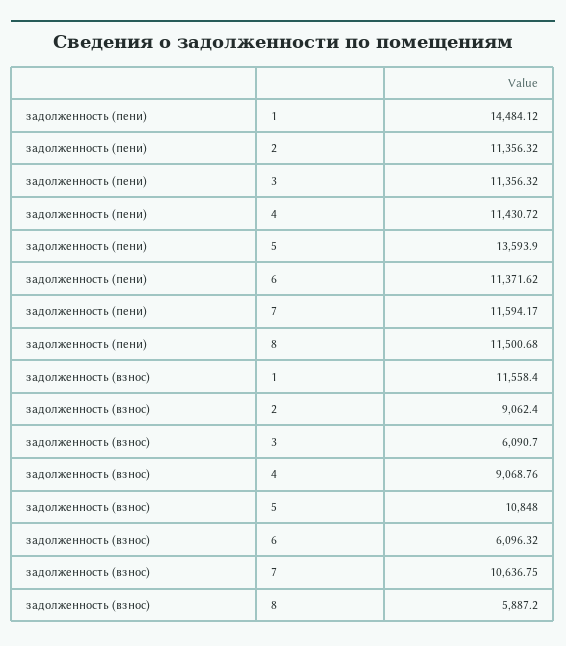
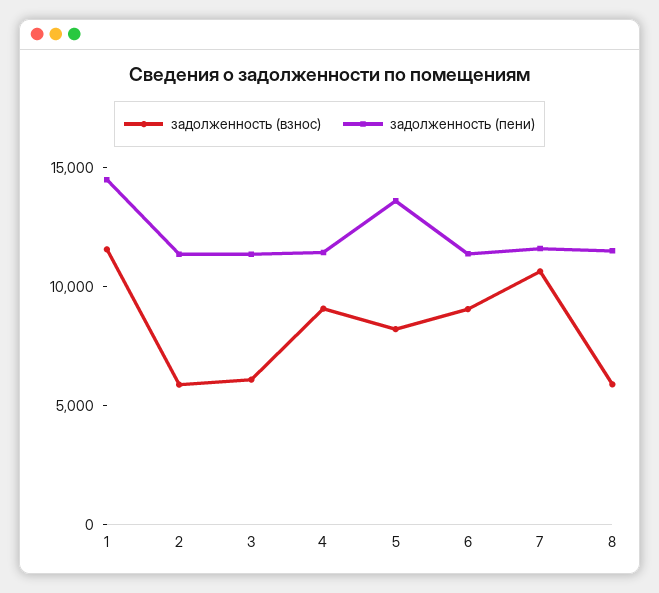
  {
    "задолженность (пени)": {
      "1": 14484.12,
      "2": 11356.32,
      "3": 11356.32,
      "4": 11430.72,
      "5": 13593.9,
      "6": 11371.62,
      "7": 11594.17,
      "8": 11500.68
    },
    "задолженность (взнос)": {
      "1": 11558.4,
-     "2": 9062.4,
+     "2": 6000,
      "3": 6090.7,
      "4": 9068.76,
-     "5": 10848,
+     "5": 8000,
-     "6": 6096.32,
+     "6": 9000,
      "7": 10636.75,
      "8": 5887.2
    }
  }

